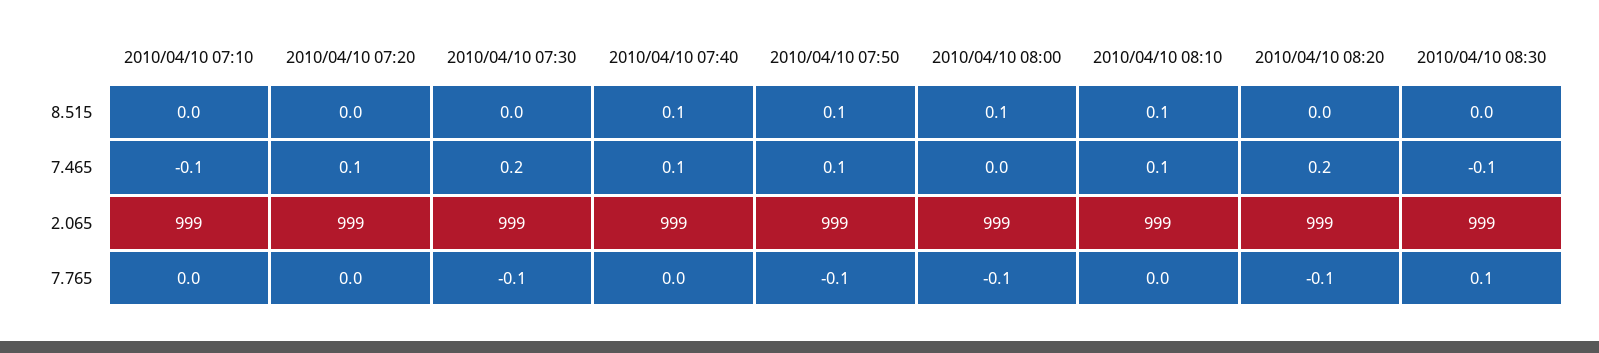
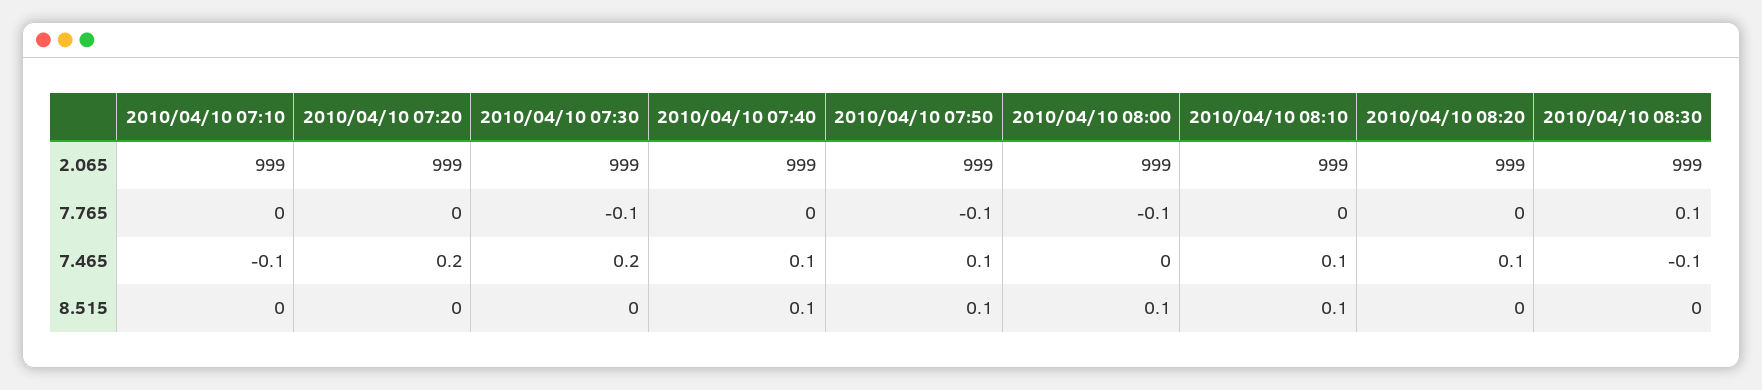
  {
    "2010/04/10 07:10": {
      "8.515": 0,
      "7.465": -0.1,
      "2.065": 999,
      "7.765": 0
    },
    "2010/04/10 07:20": {
      "8.515": 0,
-     "7.465": 0.1,
+     "7.465": 0.2,
      "2.065": 999,
      "7.765": 0
    },
    "2010/04/10 07:30": {
      "8.515": 0,
      "7.465": 0.2,
      "2.065": 999,
      "7.765": -0.1
    },
    "2010/04/10 07:40": {
      "8.515": 0.1,
      "7.465": 0.1,
      "2.065": 999,
      "7.765": 0
    },
    "2010/04/10 07:50": {
      "8.515": 0.1,
      "7.465": 0.1,
      "2.065": 999,
      "7.765": -0.1
    },
    "2010/04/10 08:00": {
      "8.515": 0.1,
      "7.465": 0,
      "2.065": 999,
      "7.765": -0.1
    },
    "2010/04/10 08:10": {
      "8.515": 0.1,
      "7.465": 0.1,
      "2.065": 999,
      "7.765": 0
    },
    "2010/04/10 08:20": {
      "8.515": 0,
-     "7.465": 0.2,
+     "7.465": 0.1,
      "2.065": 999,
-     "7.765": -0.1
+     "7.765": 0
    },
    "2010/04/10 08:30": {
      "8.515": 0,
      "7.465": -0.1,
      "2.065": 999,
      "7.765": 0.1
    }
  }

